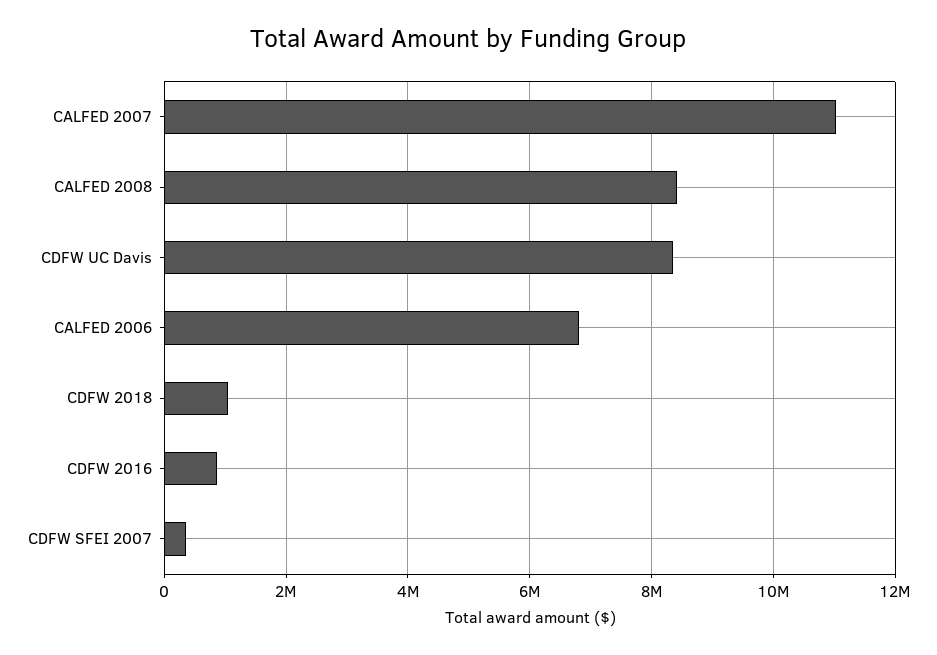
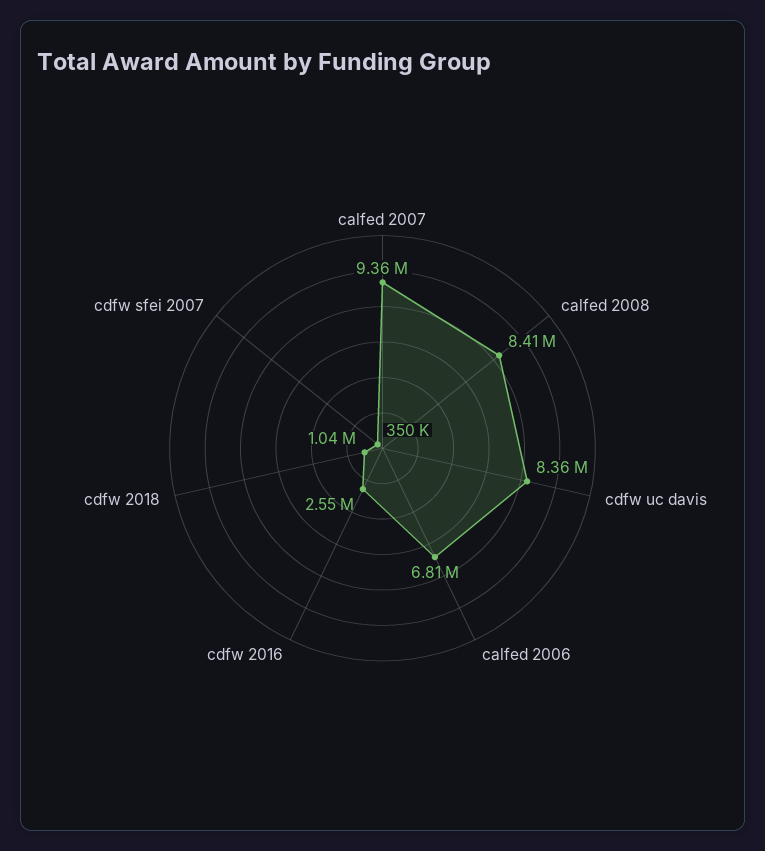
  {
-   "CALFED 2007": 11000000,
+   "CALFED 2007": 9360000,
    "CALFED 2008": 8410000,
    "CDFW UC Davis": 8360000,
    "CALFED 2006": 6810000,
    "CDFW 2018": 1040000,
-   "CDFW 2016": 800000,
+   "CDFW 2016": 2550000,
    "CDFW SFEI 2007": 350000
  }

